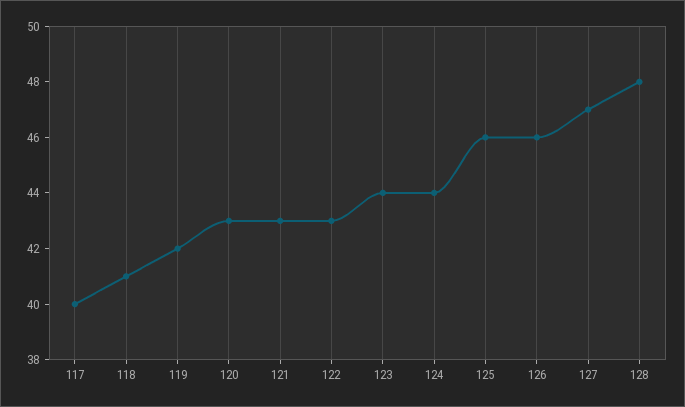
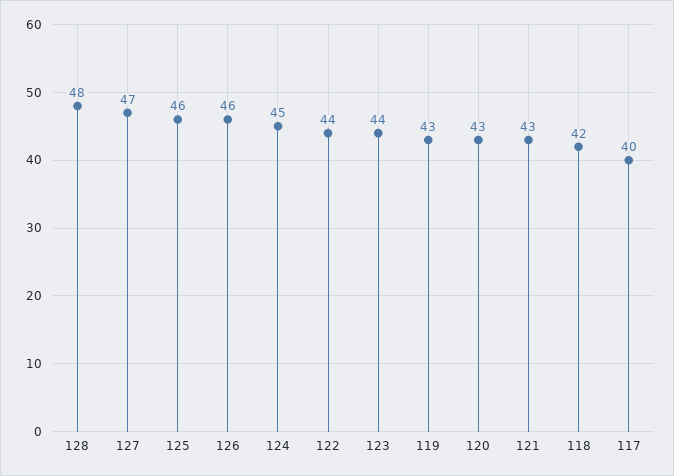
  {
    "117": 40,
-   "118": 41,
+   "118": 42,
-   "119": 42,
+   "119": 43,
    "120": 43,
    "121": 43,
-   "122": 43,
+   "122": 44,
    "123": 44,
-   "124": 44,
+   "124": 45,
    "125": 46,
    "126": 46,
    "127": 47,
    "128": 48
  }

